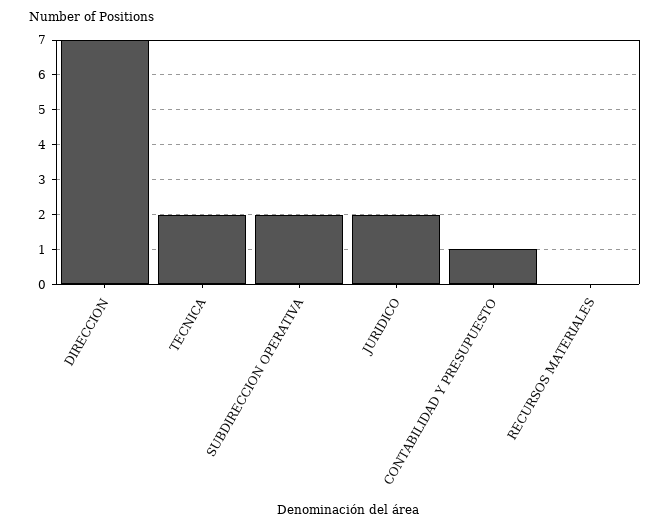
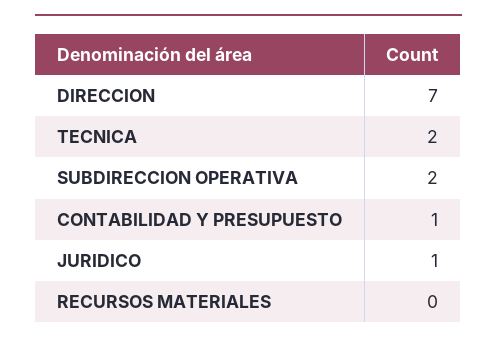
  {
    "DIRECCION": 7,
    "TECNICA": 2,
    "SUBDIRECCION OPERATIVA": 2,
-   "JURIDICO": 2,
+   "JURIDICO": 1,
    "CONTABILIDAD Y PRESUPUESTO": 1,
    "RECURSOS MATERIALES": 0
  }

